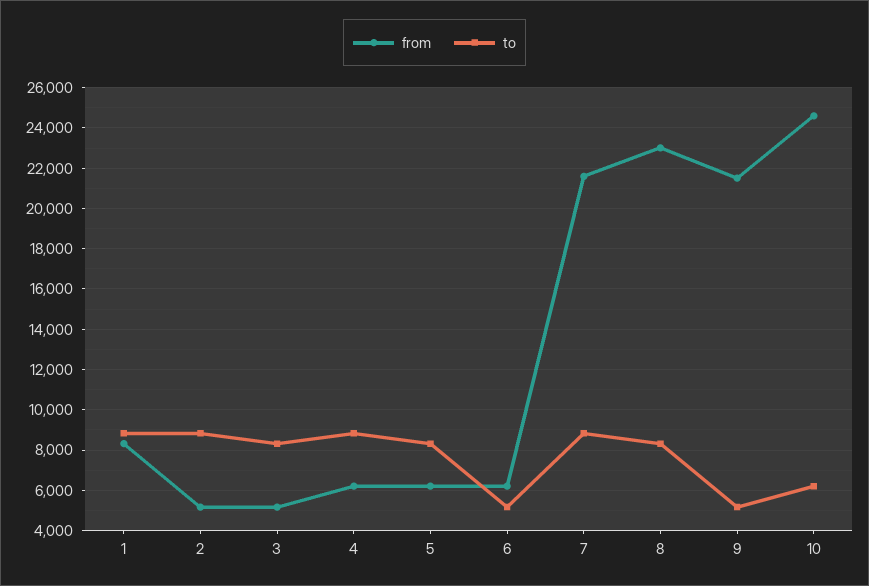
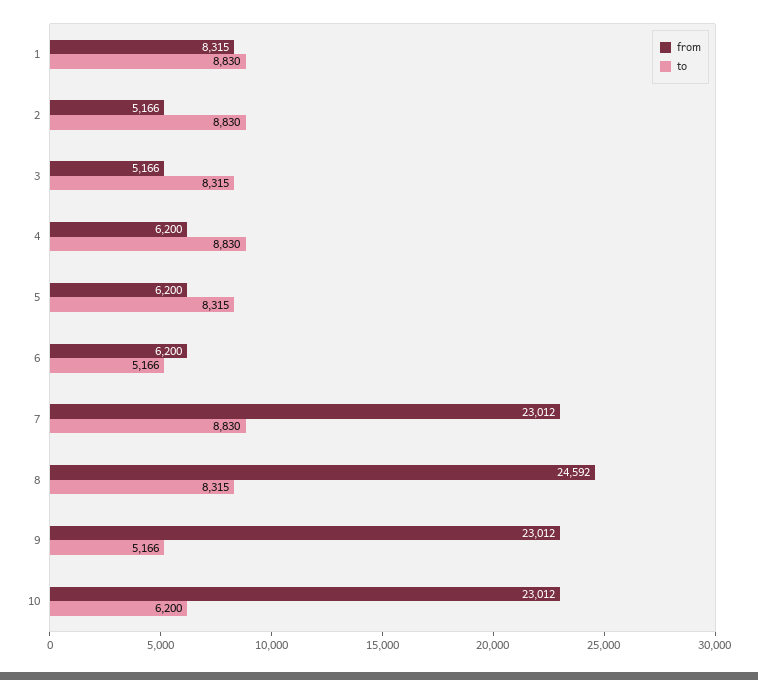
  {
    "from": {
      "1": 8315,
      "2": 5166,
      "3": 5166,
      "4": 6200,
      "5": 6200,
      "6": 6200,
-     "7": 21500,
+     "7": 23012,
-     "8": 23000,
+     "8": 24592,
-     "9": 21500,
+     "9": 23012,
-     "10": 24500
+     "10": 23012
    },
    "to": {
      "1": 8830,
      "2": 8830,
      "3": 8315,
      "4": 8830,
      "5": 8315,
      "6": 5166,
      "7": 8830,
      "8": 8315,
      "9": 5166,
      "10": 6200
    }
  }

